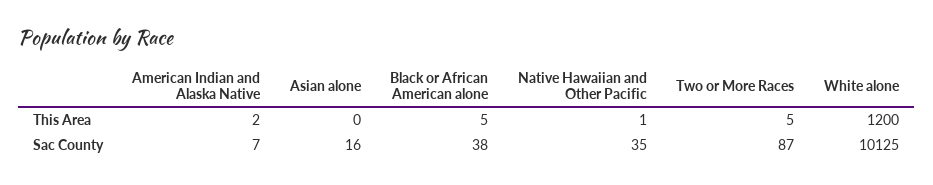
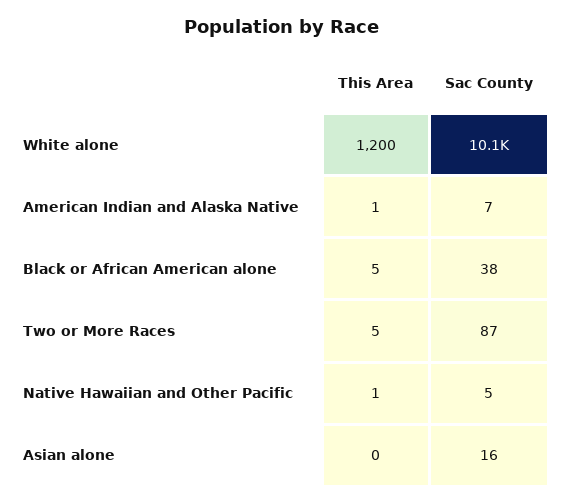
  {
    "American Indian and Alaska Native": {
-     "This Area": 2,
+     "This Area": 1,
      "Sac County": 7
    },
    "Asian alone": {
      "This Area": 0,
      "Sac County": 16
    },
    "Black or African American alone": {
      "This Area": 5,
      "Sac County": 38
    },
    "Native Hawaiian and Other Pacific": {
      "This Area": 1,
-     "Sac County": 35
+     "Sac County": 5
    },
    "Two or More Races": {
      "This Area": 5,
      "Sac County": 87
    },
    "White alone": {
      "This Area": 1200,
      "Sac County": 10125
    }
  }

